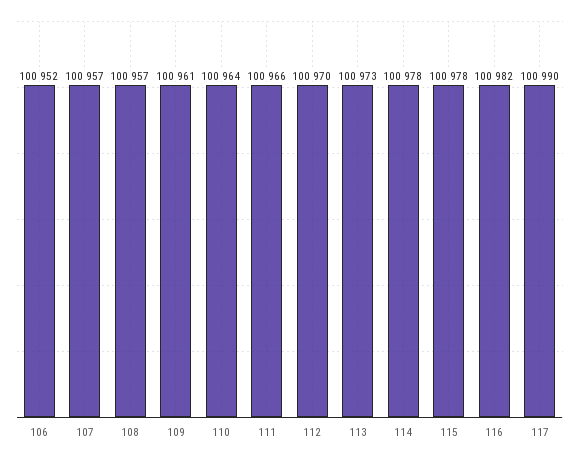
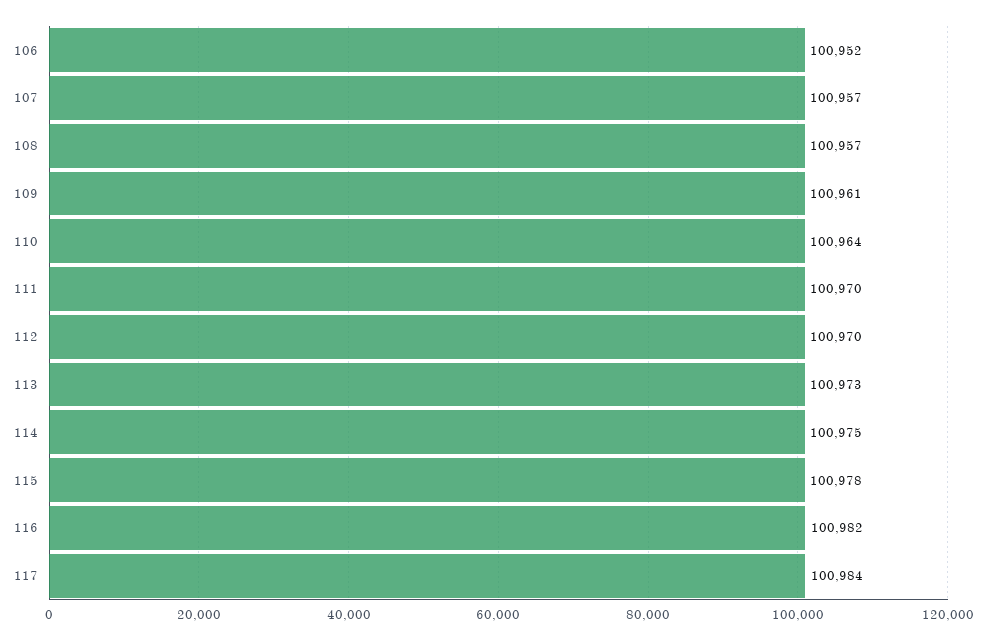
  {
    "106": 100952,
    "107": 100957,
    "108": 100957,
    "109": 100961,
    "110": 100964,
-   "111": 100966,
+   "111": 100970,
    "112": 100970,
    "113": 100973,
-   "114": 100978,
+   "114": 100975,
    "115": 100978,
    "116": 100982,
-   "117": 100990
+   "117": 100984
  }

